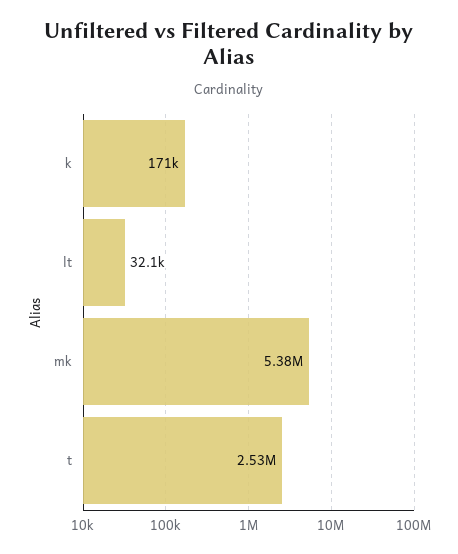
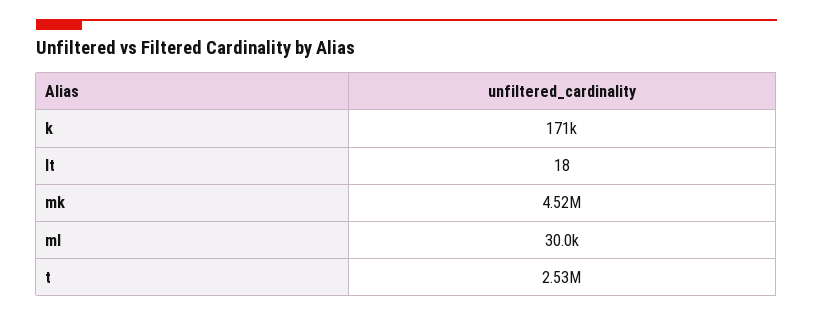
  {
    "k": 171000,
-   "lt": 32100,
+   "lt": 18,
-   "mk": 5380000,
+   "mk": 4520000,
-   "t": 2530000
+   "t": 2530000,
+   "ml": 30000
  }

